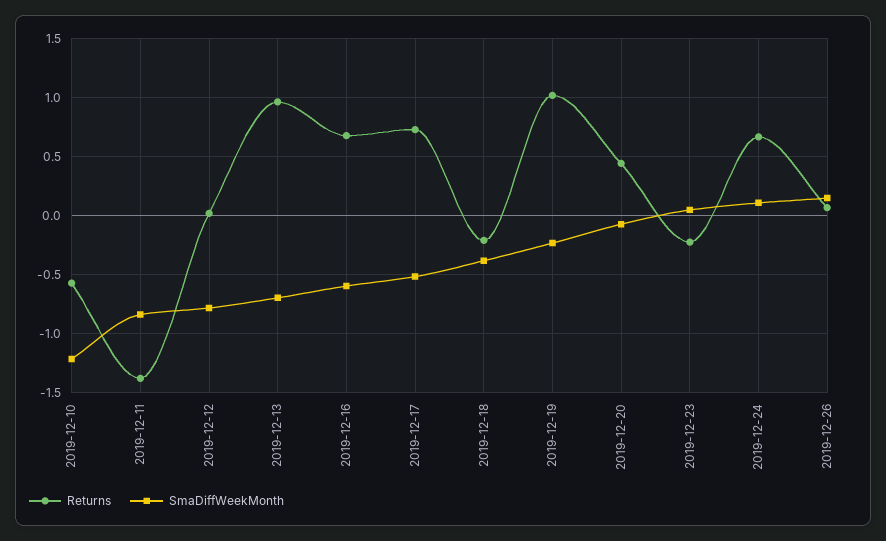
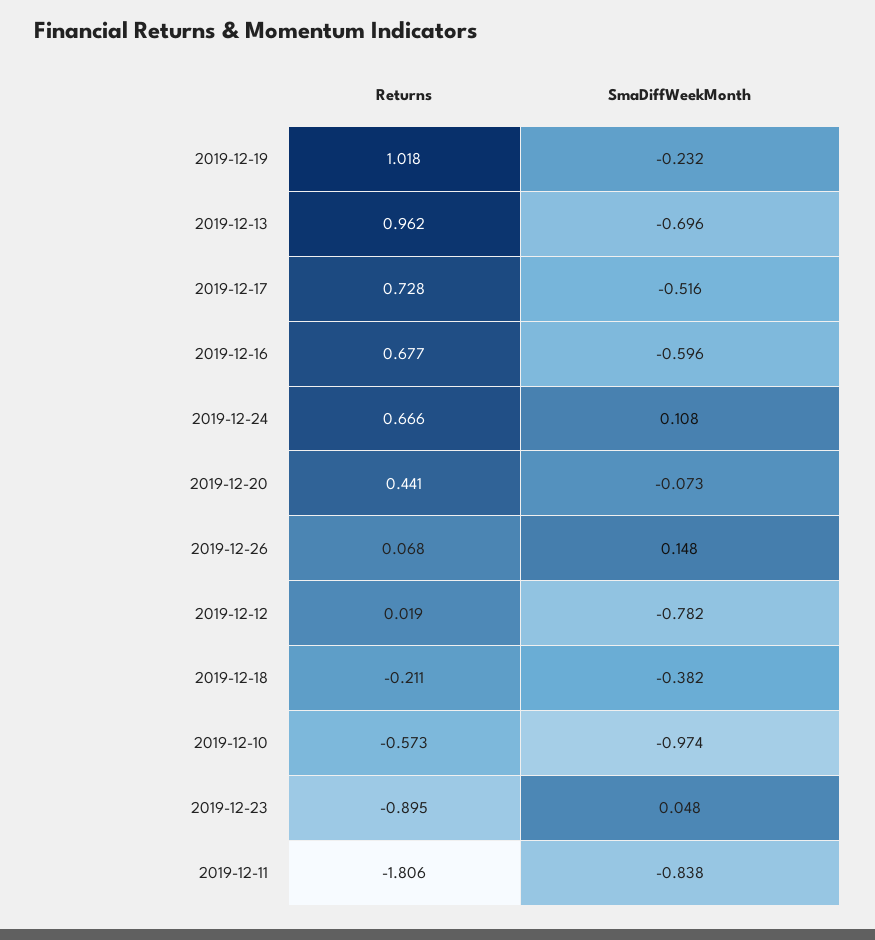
  {
    "Returns": {
      "2019-12-10": -0.573,
-     "2019-12-11": -1.4,
+     "2019-12-11": -1.806,
      "2019-12-12": 0.019,
      "2019-12-13": 0.962,
      "2019-12-16": 0.677,
      "2019-12-17": 0.728,
      "2019-12-18": -0.211,
      "2019-12-19": 1.018,
      "2019-12-20": 0.441,
-     "2019-12-23": -0.2,
+     "2019-12-23": -0.895,
      "2019-12-24": 0.666,
      "2019-12-26": 0.068
    },
    "SmaDiffWeekMonth": {
-     "2019-12-10": -1.2,
+     "2019-12-10": -0.974,
      "2019-12-11": -0.838,
      "2019-12-12": -0.782,
      "2019-12-13": -0.696,
      "2019-12-16": -0.596,
      "2019-12-17": -0.516,
      "2019-12-18": -0.382,
      "2019-12-19": -0.232,
      "2019-12-20": -0.073,
      "2019-12-23": 0.048,
      "2019-12-24": 0.108,
      "2019-12-26": 0.148
    }
  }

